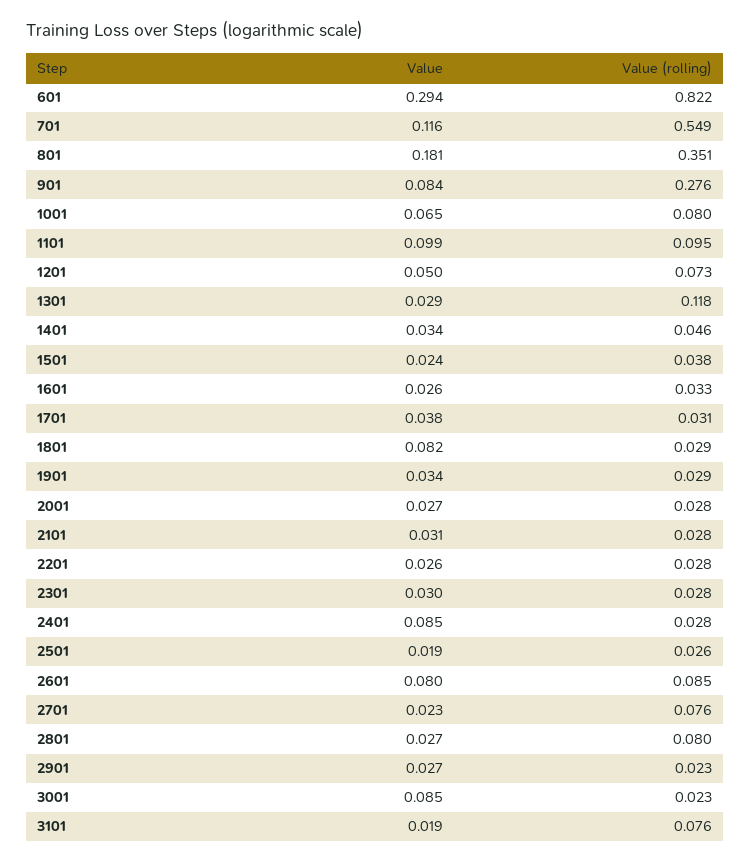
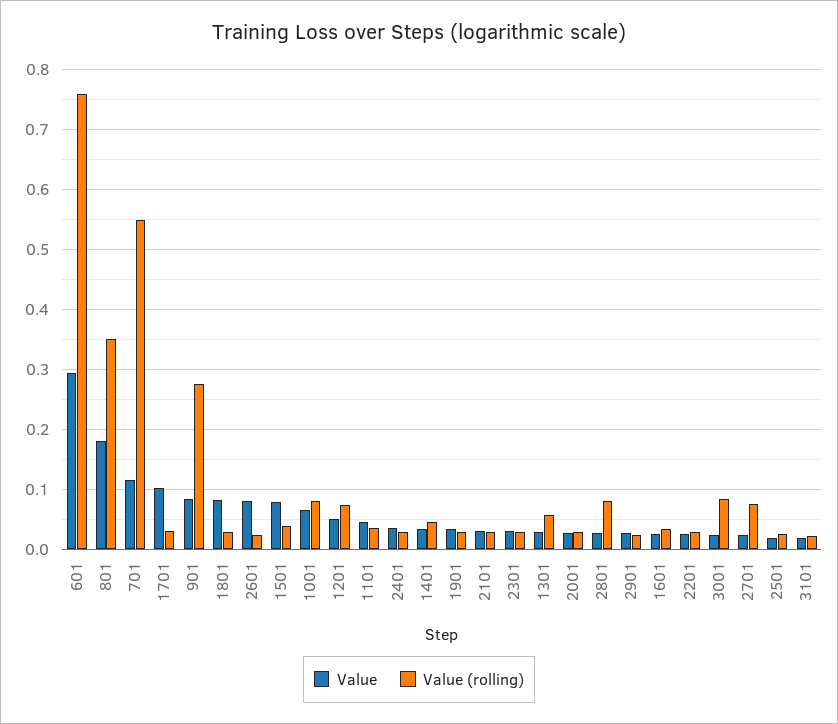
  {
    "Value": {
      "601": 0.294,
      "701": 0.116,
      "801": 0.181,
      "901": 0.084,
      "1001": 0.065,
-     "1101": 0.099,
+     "1101": 0.04,
      "1201": 0.05,
      "1301": 0.029,
      "1401": 0.034,
-     "1501": 0.024,
+     "1501": 0.08,
      "1601": 0.026,
-     "1701": 0.038,
+     "1701": 0.1,
      "1801": 0.082,
      "1901": 0.034,
      "2001": 0.027,
      "2101": 0.031,
      "2201": 0.026,
      "2301": 0.03,
-     "2401": 0.085,
+     "2401": 0.04,
      "2501": 0.019,
      "2601": 0.08,
      "2701": 0.023,
      "2801": 0.027,
      "2901": 0.027,
-     "3001": 0.085,
+     "3001": 0.02,
      "3101": 0.019
    },
    "Value (rolling)": {
-     "601": 0.822,
+     "601": 0.76,
      "701": 0.549,
      "801": 0.351,
      "901": 0.276,
      "1001": 0.08,
-     "1101": 0.095,
+     "1101": 0.04,
      "1201": 0.073,
-     "1301": 0.118,
+     "1301": 0.06,
      "1401": 0.046,
      "1501": 0.038,
      "1601": 0.033,
      "1701": 0.031,
      "1801": 0.029,
      "1901": 0.029,
      "2001": 0.028,
      "2101": 0.028,
      "2201": 0.028,
      "2301": 0.028,
      "2401": 0.028,
      "2501": 0.026,
-     "2601": 0.085,
+     "2601": 0.02,
      "2701": 0.076,
      "2801": 0.08,
      "2901": 0.023,
-     "3001": 0.023,
+     "3001": 0.08,
-     "3101": 0.076
+     "3101": 0.02
    }
  }

